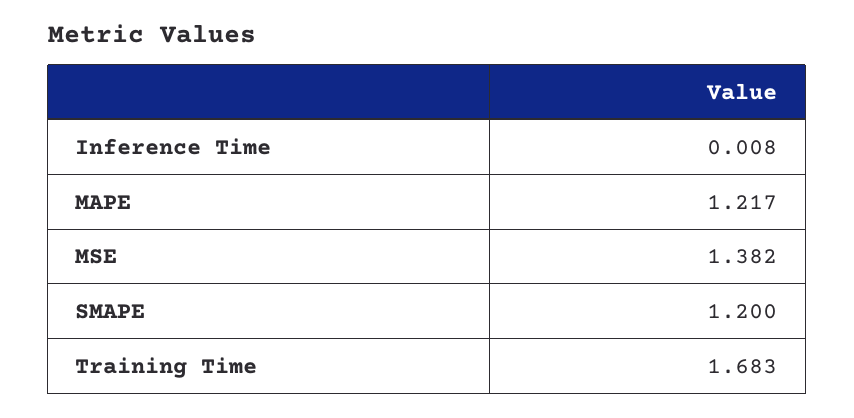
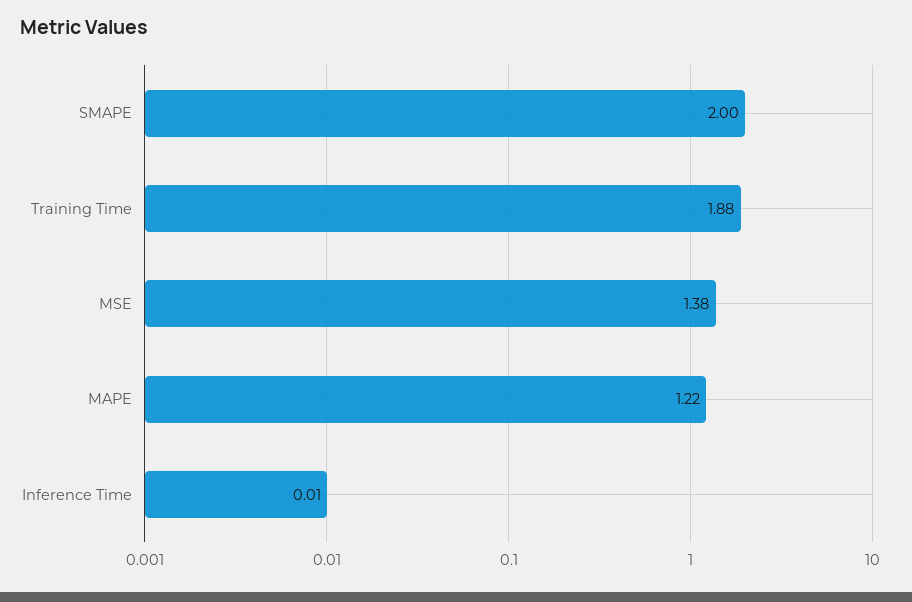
  {
    "Inference Time": 0.008,
    "MAPE": 1.217,
    "MSE": 1.382,
-   "SMAPE": 1.2,
+   "SMAPE": 2,
-   "Training Time": 1.683
+   "Training Time": 1.88
  }

